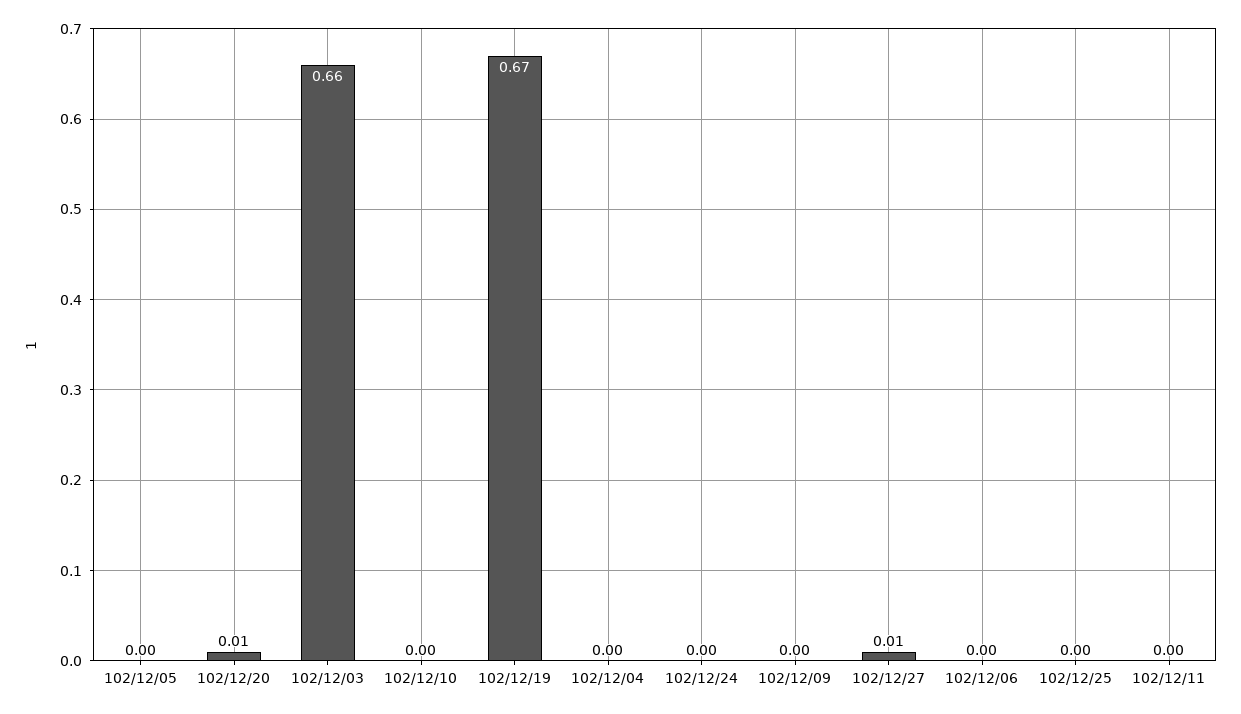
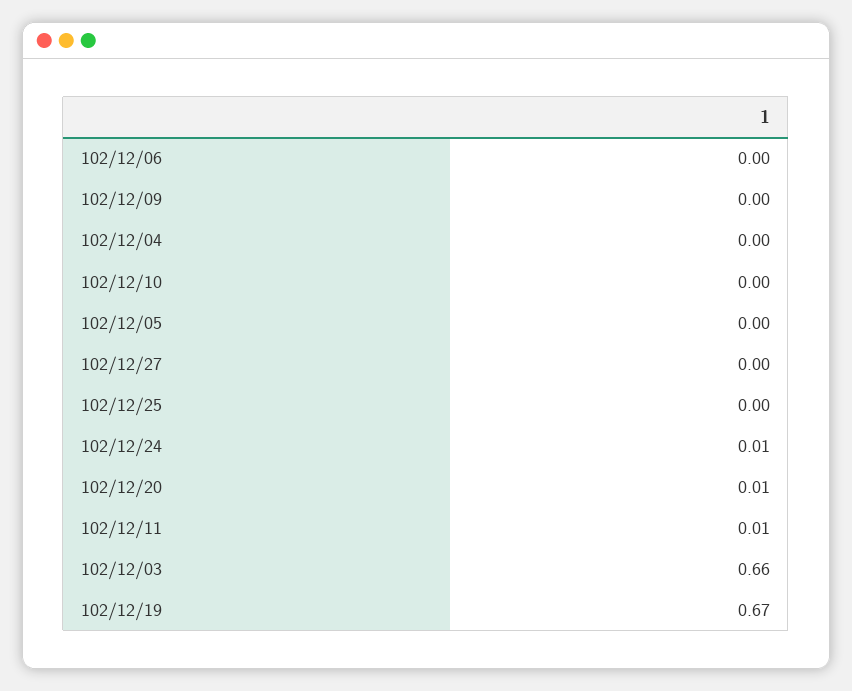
  {
    "102/12/05": 0,
    "102/12/20": 0.01,
    "102/12/03": 0.66,
    "102/12/10": 0,
    "102/12/19": 0.67,
    "102/12/04": 0,
-   "102/12/24": 0,
+   "102/12/24": 0.01,
    "102/12/09": 0,
-   "102/12/27": 0.01,
+   "102/12/27": 0,
    "102/12/06": 0,
    "102/12/25": 0,
-   "102/12/11": 0
+   "102/12/11": 0.01
  }

